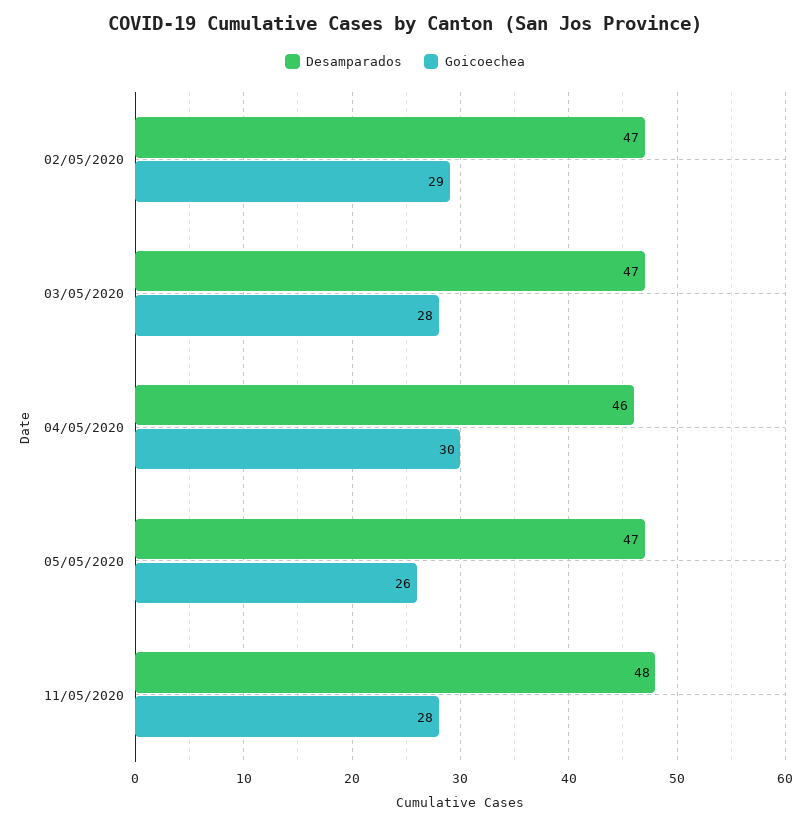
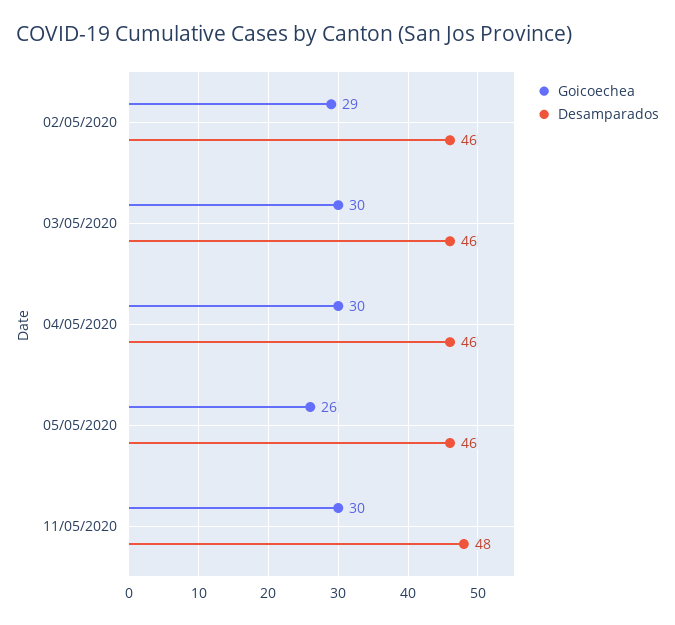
  {
    "Desamparados": {
-     "02/05/2020": 47,
+     "02/05/2020": 46,
-     "03/05/2020": 47,
+     "03/05/2020": 46,
      "04/05/2020": 46,
-     "05/05/2020": 47,
+     "05/05/2020": 46,
      "11/05/2020": 48
    },
    "Goicoechea": {
      "02/05/2020": 29,
-     "03/05/2020": 28,
+     "03/05/2020": 30,
      "04/05/2020": 30,
      "05/05/2020": 26,
-     "11/05/2020": 28
+     "11/05/2020": 30
    }
  }

